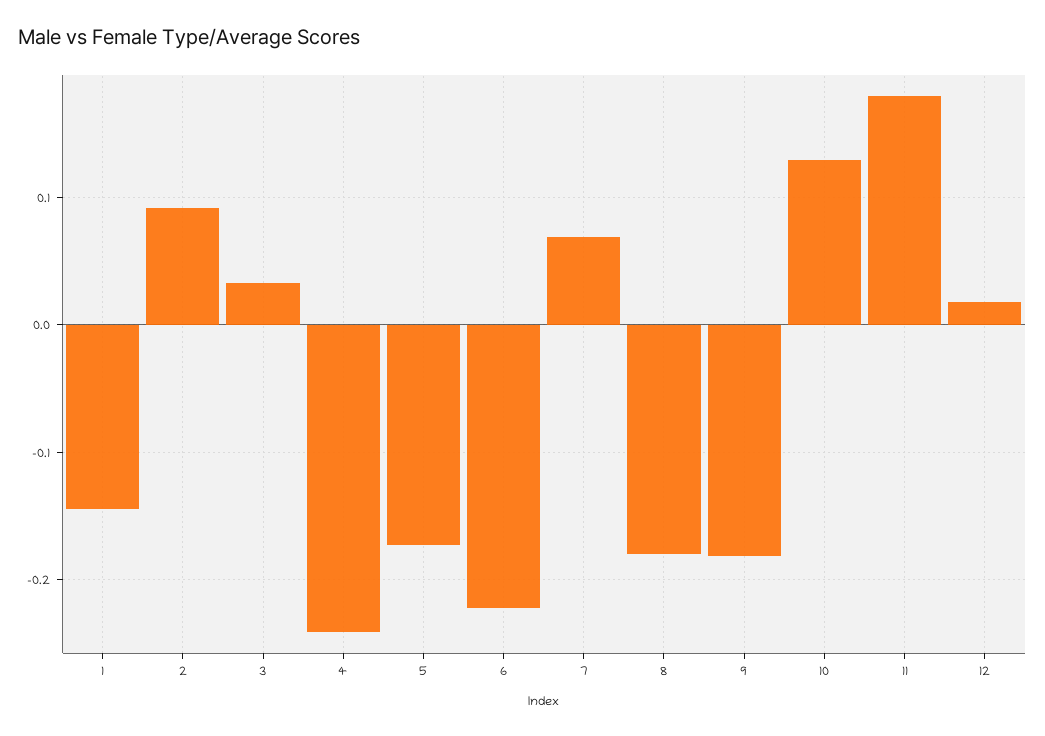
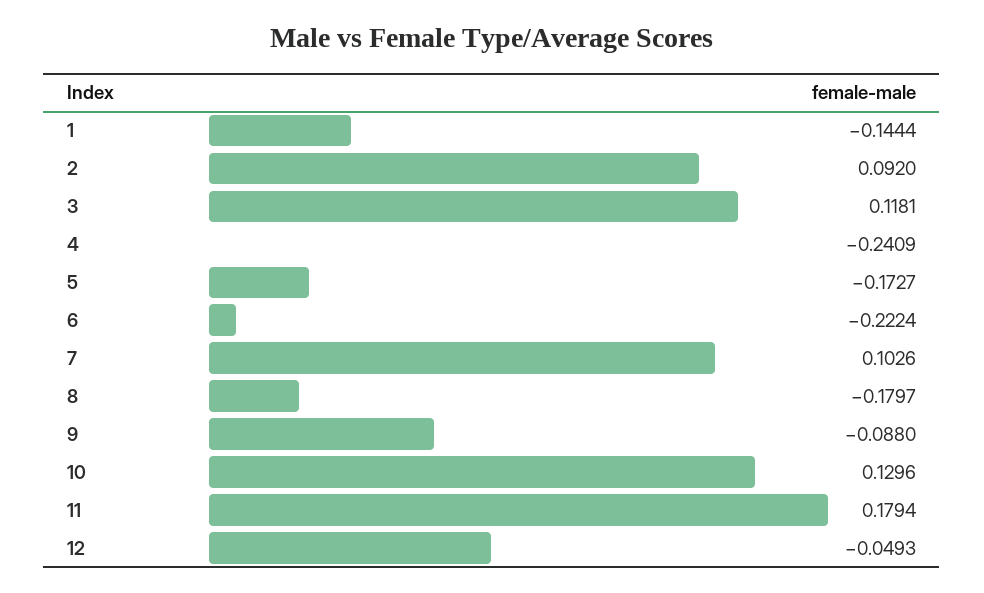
  {
    "1": -0.1444,
    "2": 0.092,
-   "3": 0.03,
+   "3": 0.1181,
    "4": -0.2409,
    "5": -0.1727,
    "6": -0.2224,
-   "7": 0.07,
+   "7": 0.1026,
    "8": -0.1797,
-   "9": -0.18,
+   "9": -0.088,
    "10": 0.1296,
    "11": 0.1794,
-   "12": 0.02
+   "12": -0.0493
  }

